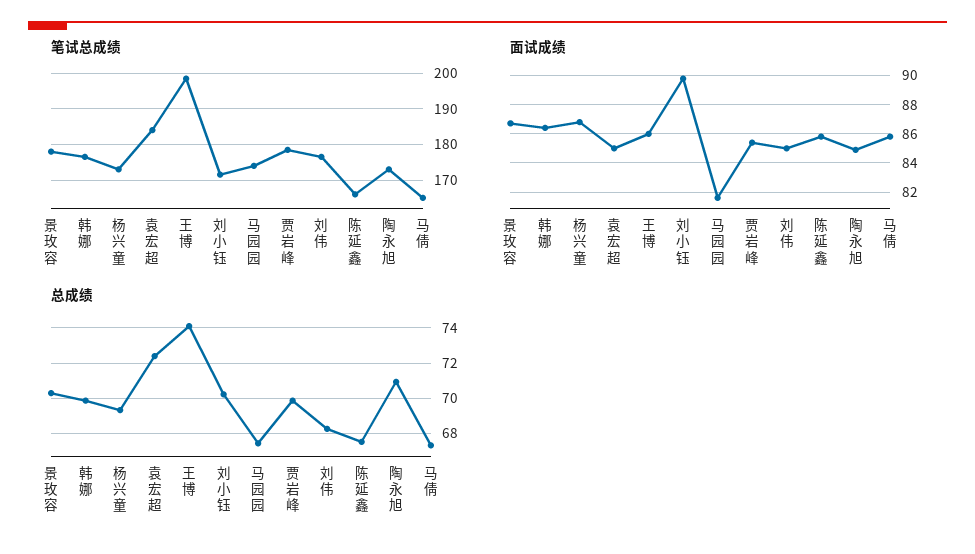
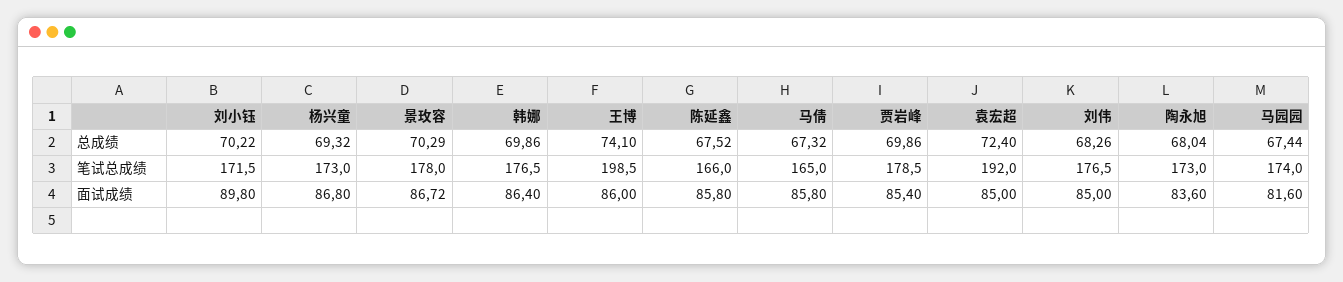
  {
    "笔试总成绩": {
      "景玫容": 178,
      "韩娜": 176.5,
      "杨兴童": 173,
-     "袁宏超": 184,
+     "袁宏超": 192,
      "王博": 198.5,
      "刘小钰": 171.5,
      "马园园": 174,
      "贾岩峰": 178.5,
      "刘伟": 176.5,
      "陈延鑫": 166,
      "陶永旭": 173,
      "马倩": 165
    },
    "面试成绩": {
      "景玫容": 86.72,
      "韩娜": 86.4,
      "杨兴童": 86.8,
      "袁宏超": 85,
      "王博": 86,
      "刘小钰": 89.8,
      "马园园": 81.6,
      "贾岩峰": 85.4,
      "刘伟": 85,
      "陈延鑫": 85.8,
-     "陶永旭": 85,
+     "陶永旭": 83.6,
      "马倩": 85.8
    },
    "总成绩": {
      "景玫容": 70.29,
      "韩娜": 69.86,
      "杨兴童": 69.32,
      "袁宏超": 72.4,
      "王博": 74.1,
      "刘小钰": 70.22,
      "马园园": 67.44,
      "贾岩峰": 69.86,
      "刘伟": 68.26,
      "陈延鑫": 67.52,
-     "陶永旭": 71,
+     "陶永旭": 68.04,
      "马倩": 67.32
    }
  }

